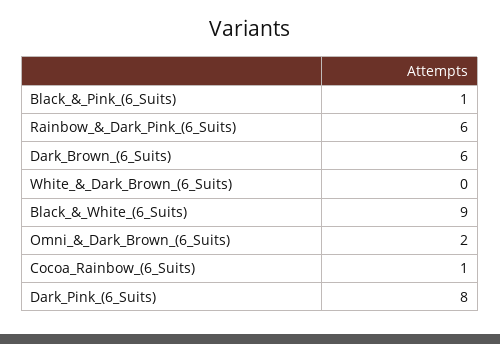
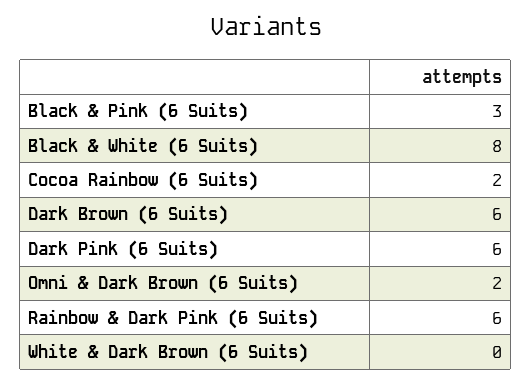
  {
-   "Black_&_Pink_(6_Suits)": 1,
+   "Black_&_Pink_(6_Suits)": 3,
    "Rainbow_&_Dark_Pink_(6_Suits)": 6,
    "Dark_Brown_(6_Suits)": 6,
    "White_&_Dark_Brown_(6_Suits)": 0,
-   "Black_&_White_(6_Suits)": 9,
+   "Black_&_White_(6_Suits)": 8,
    "Omni_&_Dark_Brown_(6_Suits)": 2,
-   "Cocoa_Rainbow_(6_Suits)": 1,
+   "Cocoa_Rainbow_(6_Suits)": 2,
-   "Dark_Pink_(6_Suits)": 8
+   "Dark_Pink_(6_Suits)": 6
  }

